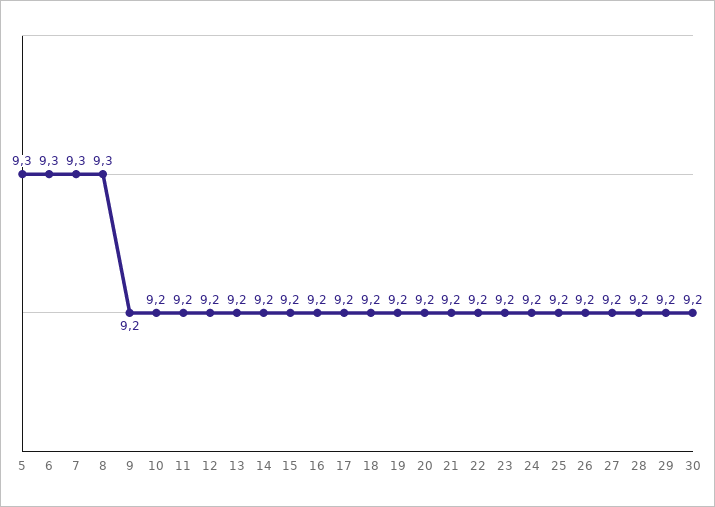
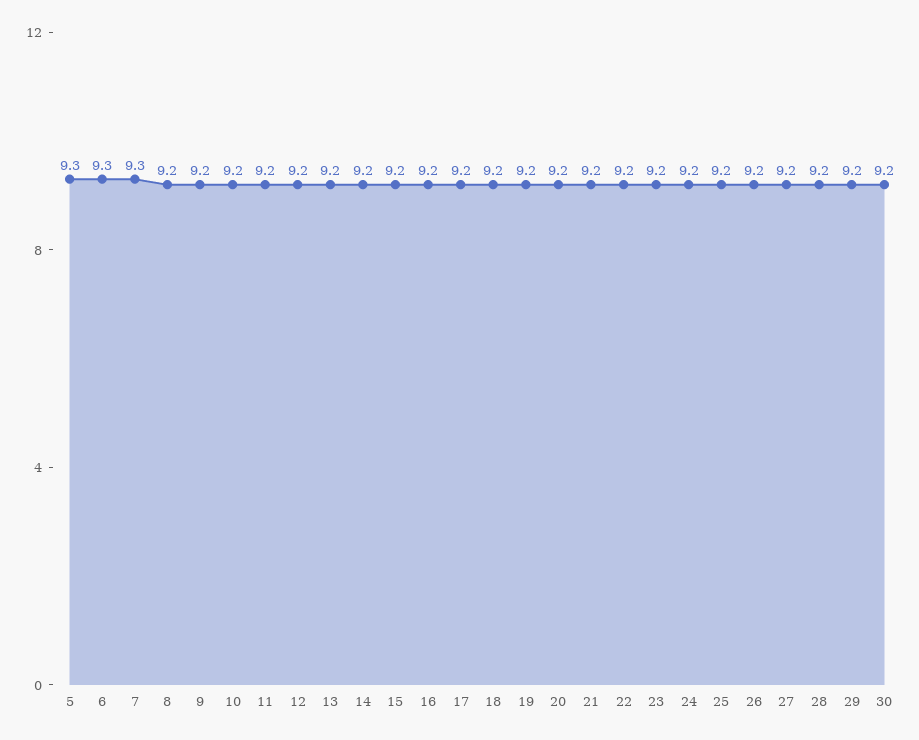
  {
    "5": 9.3,
    "6": 9.3,
    "7": 9.3,
-   "8": 9.3,
+   "8": 9.2,
    "9": 9.2,
    "10": 9.2,
    "11": 9.2,
    "12": 9.2,
    "13": 9.2,
    "14": 9.2,
    "15": 9.2,
    "16": 9.2,
    "17": 9.2,
    "18": 9.2,
    "19": 9.2,
    "20": 9.2,
    "21": 9.2,
    "22": 9.2,
    "23": 9.2,
    "24": 9.2,
    "25": 9.2,
    "26": 9.2,
    "27": 9.2,
    "28": 9.2,
    "29": 9.2,
    "30": 9.2
  }

